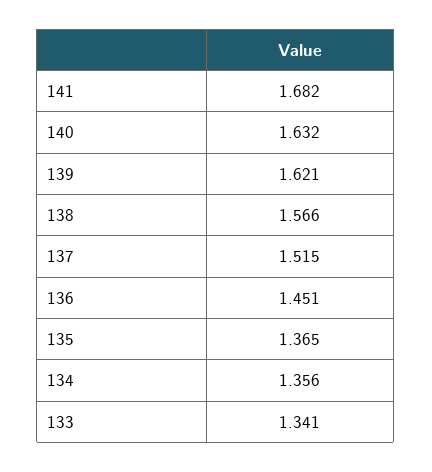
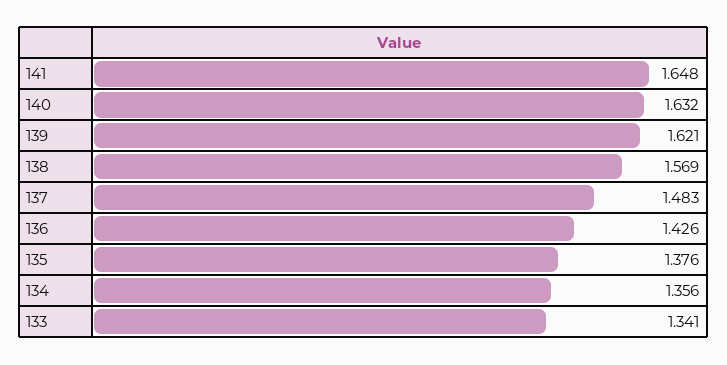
  {
-   "141": 1.682,
+   "141": 1.648,
    "140": 1.632,
    "139": 1.621,
-   "138": 1.566,
+   "138": 1.569,
-   "137": 1.515,
+   "137": 1.483,
-   "136": 1.451,
+   "136": 1.426,
-   "135": 1.365,
+   "135": 1.376,
    "134": 1.356,
    "133": 1.341
  }

